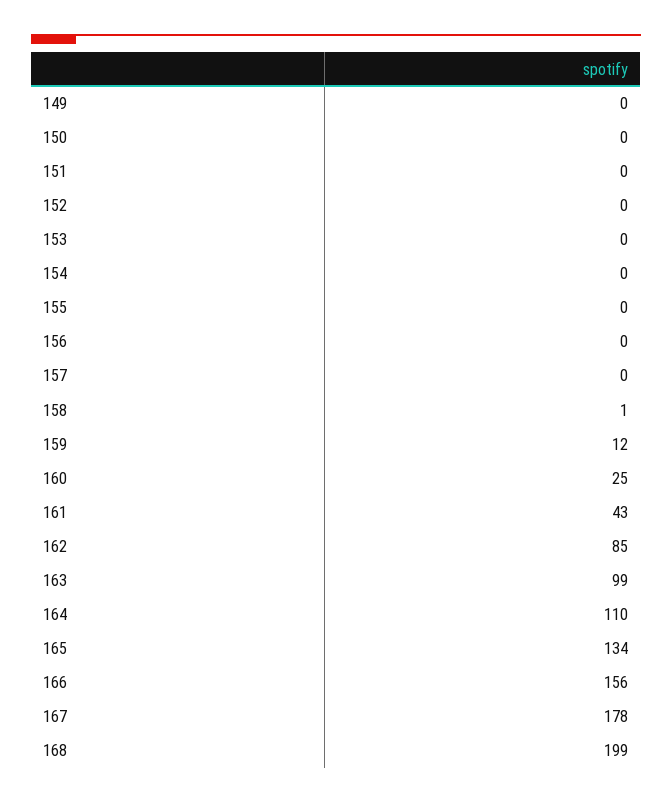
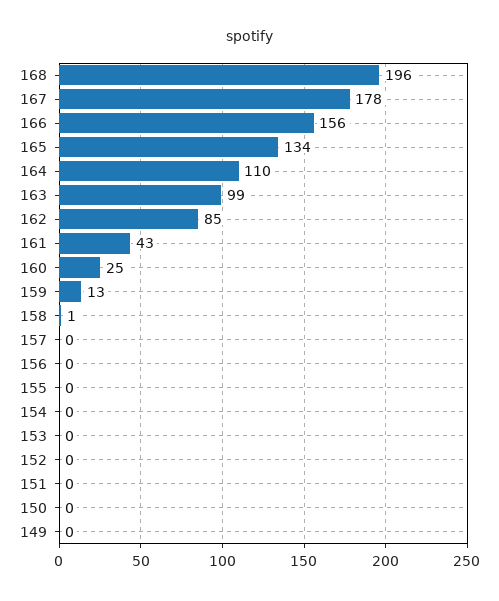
  {
    "149": 0,
    "150": 0,
    "151": 0,
    "152": 0,
    "153": 0,
    "154": 0,
    "155": 0,
    "156": 0,
    "157": 0,
    "158": 1,
-   "159": 12,
+   "159": 13,
    "160": 25,
    "161": 43,
    "162": 85,
    "163": 99,
    "164": 110,
    "165": 134,
    "166": 156,
    "167": 178,
-   "168": 199
+   "168": 196
  }

